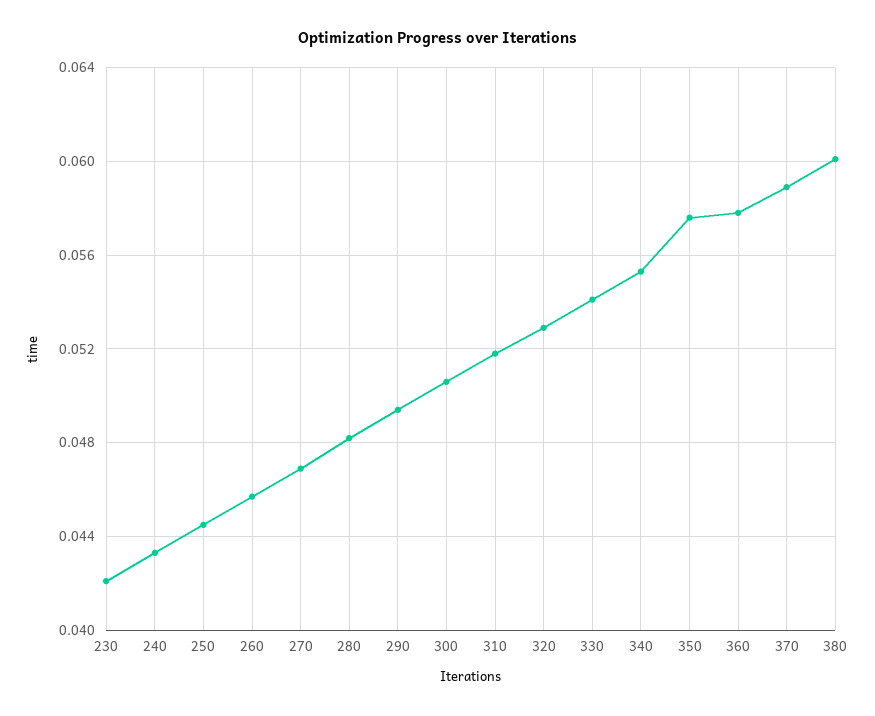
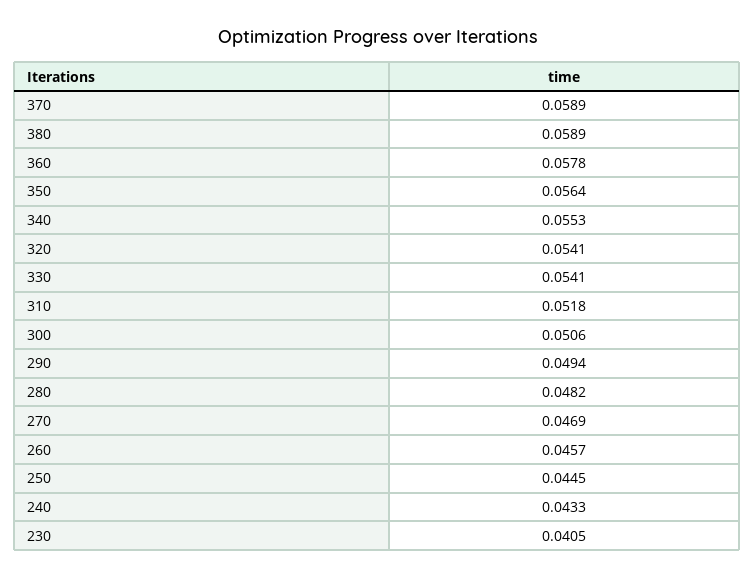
  {
-   "230": 0.042,
+   "230": 0.0405,
    "240": 0.0433,
    "250": 0.0445,
    "260": 0.0457,
    "270": 0.0469,
    "280": 0.0482,
    "290": 0.0494,
    "300": 0.0506,
    "310": 0.0518,
-   "320": 0.053,
+   "320": 0.0541,
    "330": 0.0541,
    "340": 0.0553,
-   "350": 0.0575,
+   "350": 0.0564,
    "360": 0.0578,
    "370": 0.0589,
-   "380": 0.06
+   "380": 0.0589
  }

